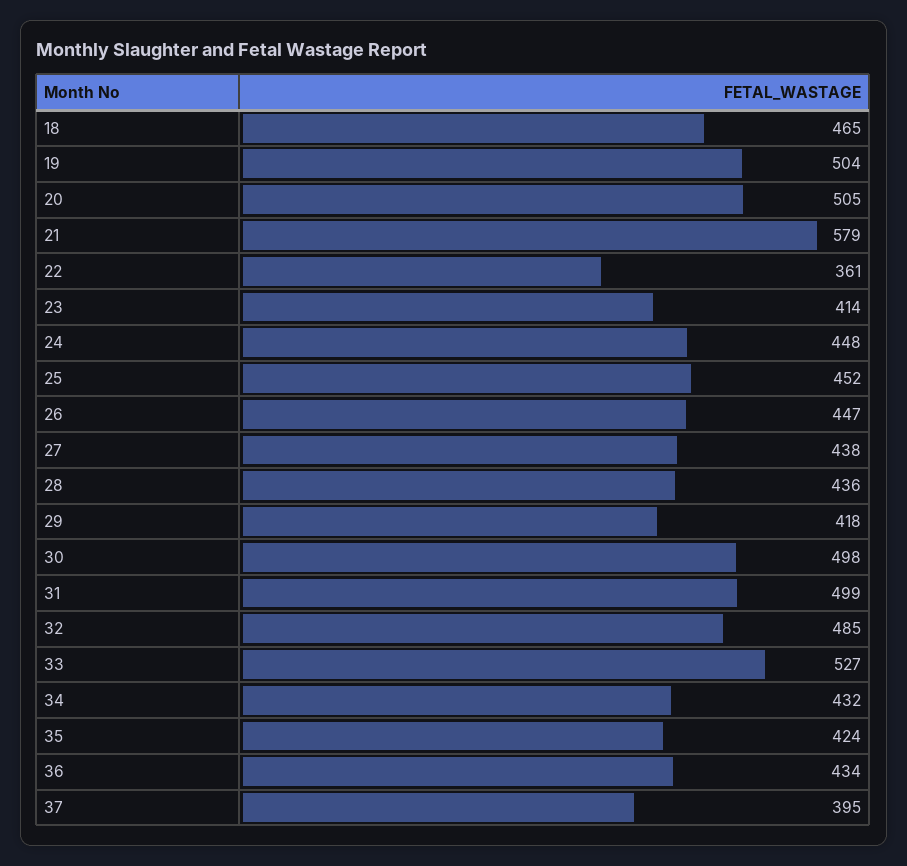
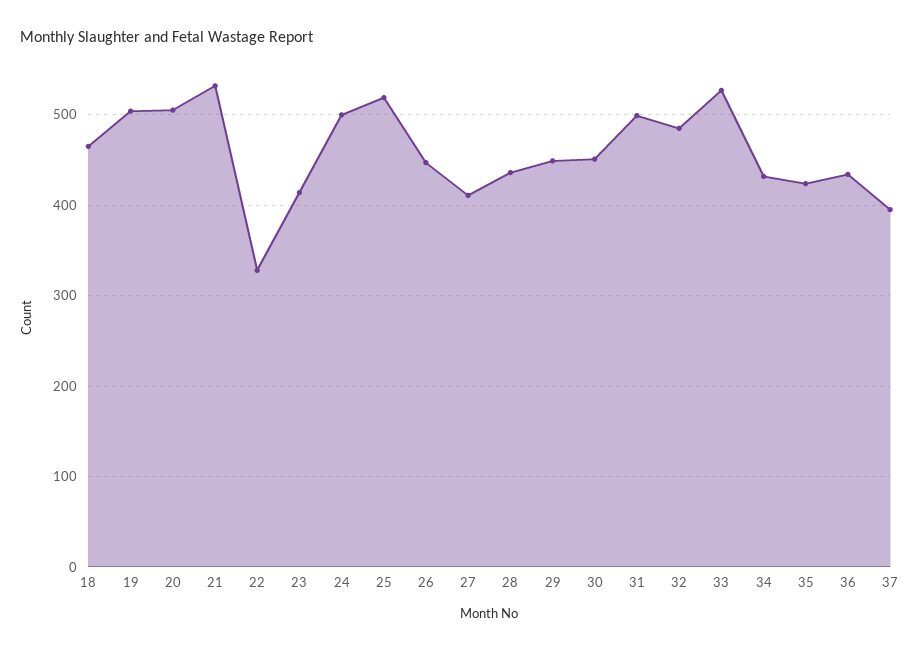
  {
    "18": 465,
    "19": 504,
    "20": 505,
-   "21": 579,
+   "21": 530,
-   "22": 361,
+   "22": 330,
    "23": 414,
-   "24": 448,
+   "24": 500,
-   "25": 452,
+   "25": 520,
    "26": 447,
-   "27": 438,
+   "27": 410,
    "28": 436,
-   "29": 418,
+   "29": 450,
-   "30": 498,
+   "30": 450,
    "31": 499,
    "32": 485,
    "33": 527,
    "34": 432,
    "35": 424,
    "36": 434,
    "37": 395
  }

